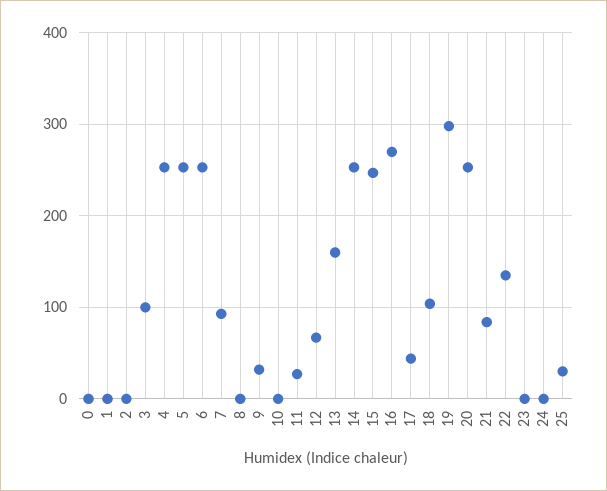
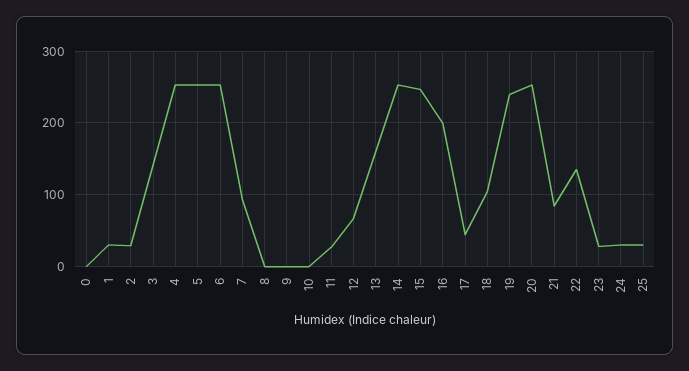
  {
    "0": 0,
-   "1": 0,
+   "1": 30,
-   "2": 0,
+   "2": 30,
-   "3": 100,
+   "3": 140,
    "4": 250,
    "5": 250,
    "6": 250,
    "7": 90,
    "8": 0,
-   "9": 30,
+   "9": 0,
    "10": 0,
    "11": 30,
    "12": 70,
    "13": 160,
    "14": 250,
    "15": 250,
-   "16": 270,
+   "16": 200,
    "17": 40,
    "18": 100,
-   "19": 300,
+   "19": 240,
    "20": 250,
    "21": 80,
    "22": 140,
-   "23": 0,
+   "23": 30,
-   "24": 0,
+   "24": 30,
    "25": 30
  }

